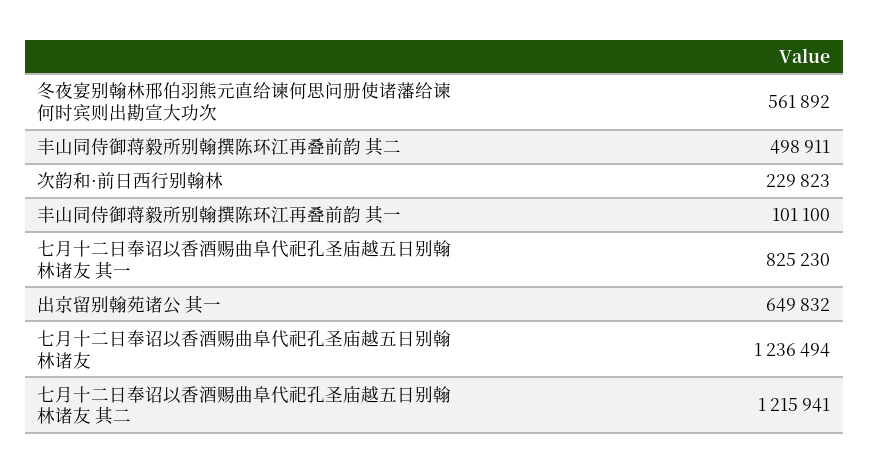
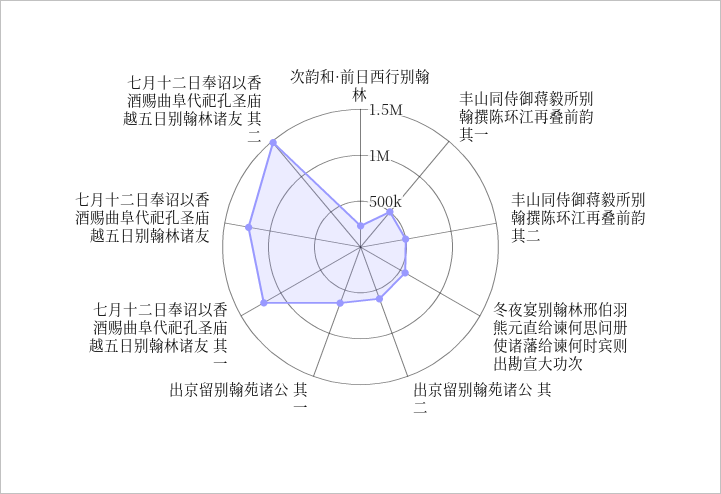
  {
    "冬夜宴别翰林邢伯羽熊元直给谏何思问册使诸藩给谏何时宾则出勘宣大功次": 561892,
    "丰山同侍御蒋毅所别翰撰陈环江再叠前韵 其二": 498911,
    "次韵和·前日西行别翰林": 229823,
-   "丰山同侍御蒋毅所别翰撰陈环江再叠前韵 其一": 101100,
+   "丰山同侍御蒋毅所别翰撰陈环江再叠前韵 其一": 500000,
-   "七月十二日奉诏以香酒赐曲阜代祀孔圣庙越五日别翰林诸友 其一": 825230,
+   "七月十二日奉诏以香酒赐曲阜代祀孔圣庙越五日别翰林诸友 其一": 1200000,
    "出京留别翰苑诸公 其一": 649832,
    "七月十二日奉诏以香酒赐曲阜代祀孔圣庙越五日别翰林诸友": 1236494,
-   "七月十二日奉诏以香酒赐曲阜代祀孔圣庙越五日别翰林诸友 其二": 1215941
+   "七月十二日奉诏以香酒赐曲阜代祀孔圣庙越五日别翰林诸友 其二": 1500000,
+   "出京留别翰苑诸公 其二": 600000
  }

